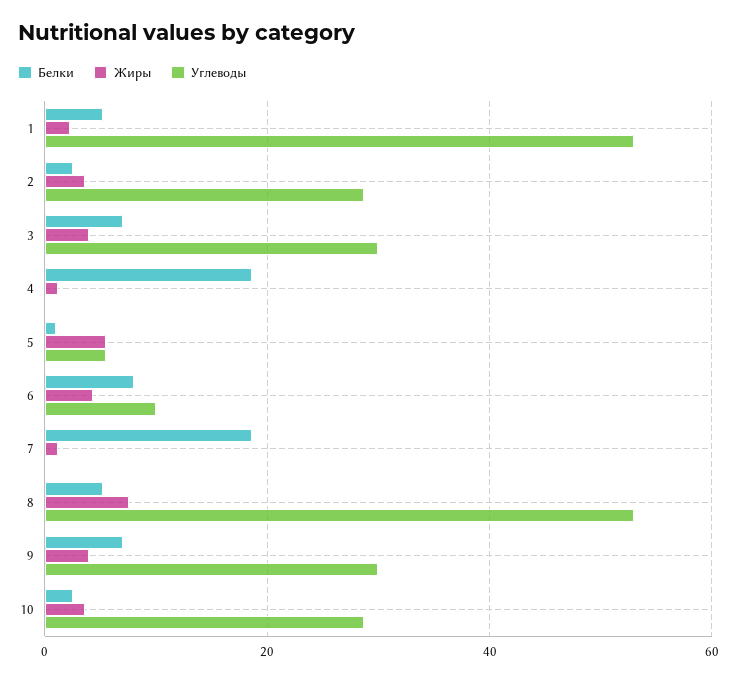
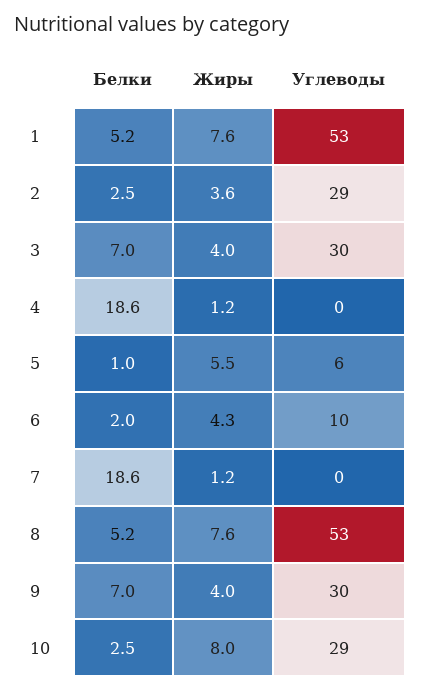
  {
    "Белки": {
      "1": 5.2,
      "2": 2.5,
      "3": 7,
      "4": 18.6,
      "5": 1,
-     "6": 8,
+     "6": 2,
      "7": 18.6,
      "8": 5.2,
      "9": 7,
      "10": 2.5
    },
    "Жиры": {
-     "1": 2,
+     "1": 7.6,
      "2": 3.6,
      "3": 4,
      "4": 1.2,
      "5": 5.5,
      "6": 4.3,
      "7": 1.2,
      "8": 7.6,
      "9": 4,
-     "10": 4
+     "10": 8
    },
    "Углеводы": {
      "1": 53,
      "2": 29,
      "3": 30,
      "4": 0,
      "5": 6,
      "6": 10,
      "7": 0,
      "8": 53,
      "9": 30,
      "10": 29
    }
  }

